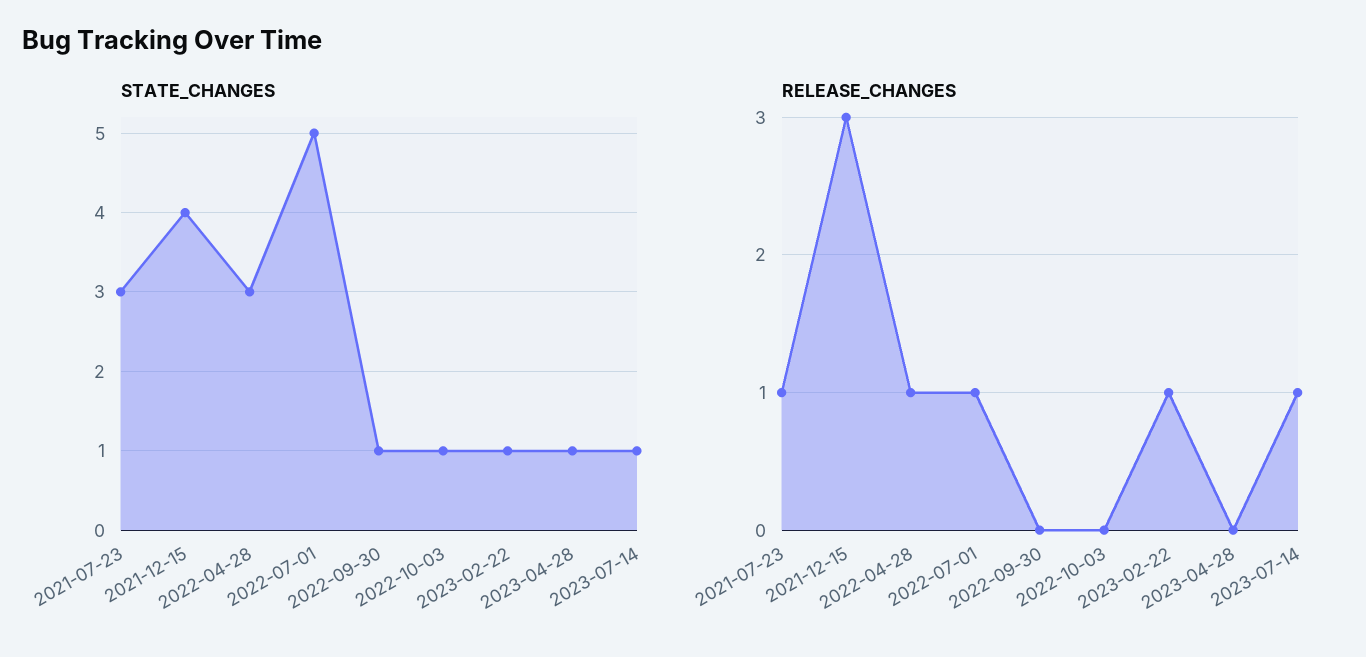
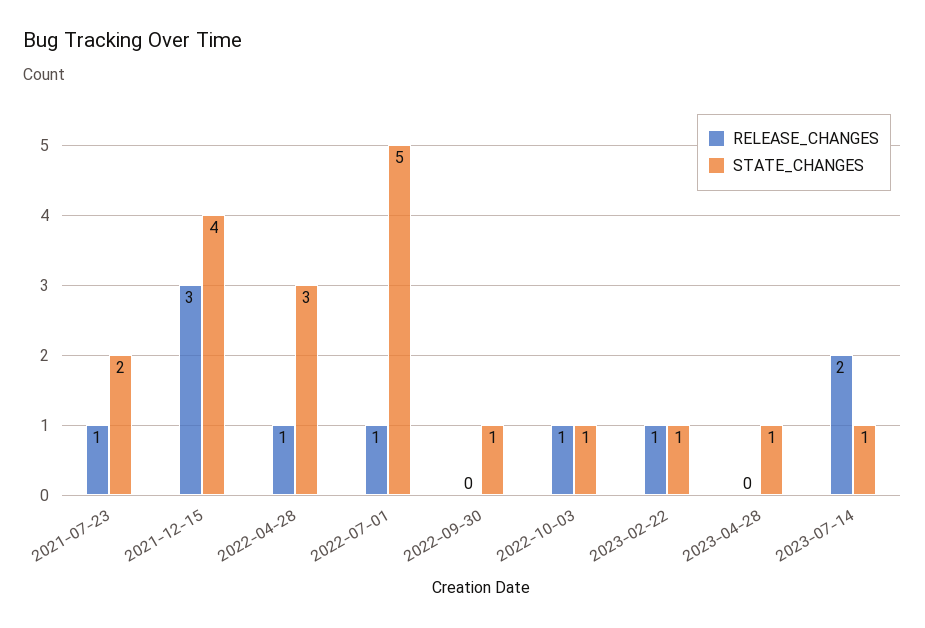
  {
    "STATE_CHANGES": {
-     "2021-07-23": 3,
+     "2021-07-23": 2,
      "2021-12-15": 4,
      "2022-04-28": 3,
      "2022-07-01": 5,
      "2022-09-30": 1,
      "2022-10-03": 1,
      "2023-02-22": 1,
      "2023-04-28": 1,
      "2023-07-14": 1
    },
    "RELEASE_CHANGES": {
      "2021-07-23": 1,
      "2021-12-15": 3,
      "2022-04-28": 1,
      "2022-07-01": 1,
      "2022-09-30": 0,
-     "2022-10-03": 0,
+     "2022-10-03": 1,
      "2023-02-22": 1,
      "2023-04-28": 0,
-     "2023-07-14": 1
+     "2023-07-14": 2
    }
  }

